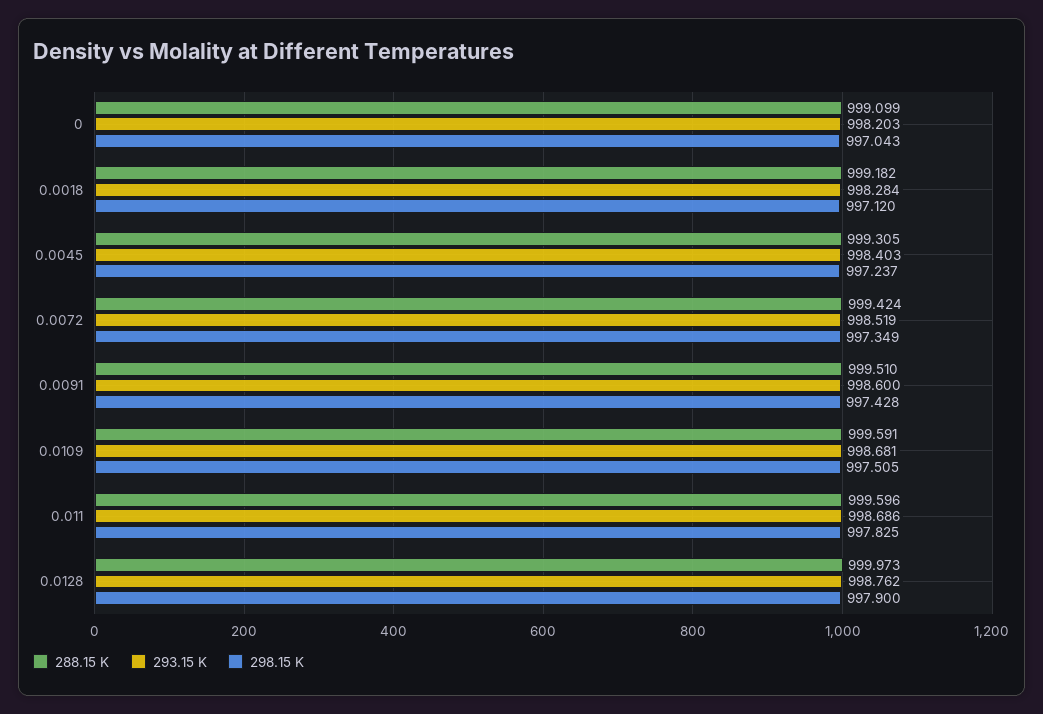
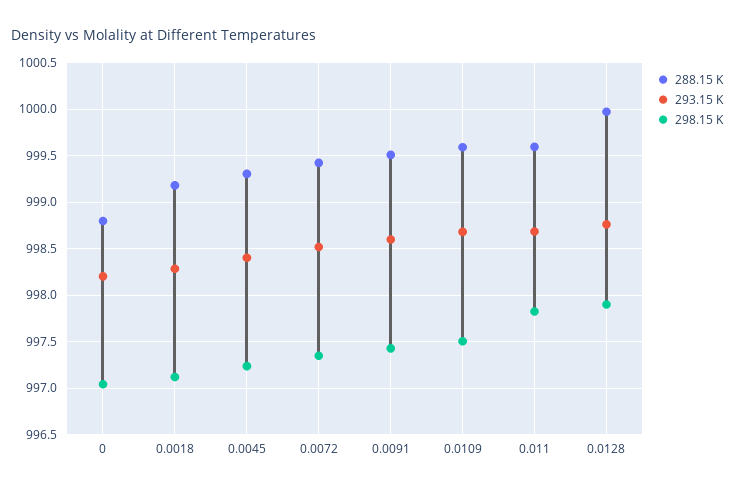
  {
    "288.15 K": {
-     "0": 999.099,
+     "0": 998.8,
      "0.0018": 999.182,
      "0.0045": 999.305,
      "0.0072": 999.424,
      "0.0091": 999.51,
      "0.0109": 999.591,
      "0.011": 999.596,
      "0.0128": 999.973
    },
    "293.15 K": {
      "0": 998.203,
      "0.0018": 998.284,
      "0.0045": 998.403,
      "0.0072": 998.519,
      "0.0091": 998.6,
      "0.0109": 998.681,
      "0.011": 998.686,
      "0.0128": 998.762
    },
    "298.15 K": {
      "0": 997.043,
      "0.0018": 997.12,
      "0.0045": 997.237,
      "0.0072": 997.349,
      "0.0091": 997.428,
      "0.0109": 997.505,
      "0.011": 997.825,
      "0.0128": 997.9
    }
  }

